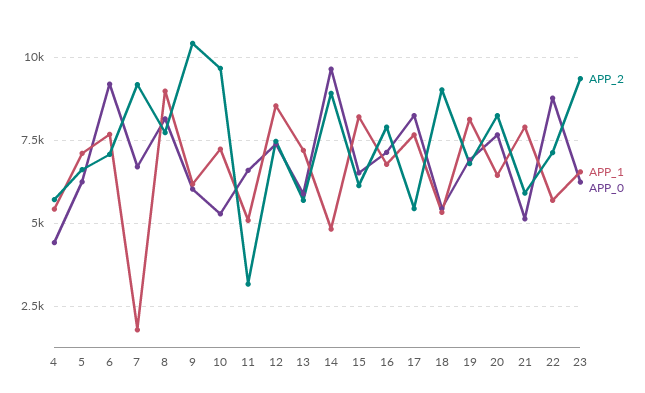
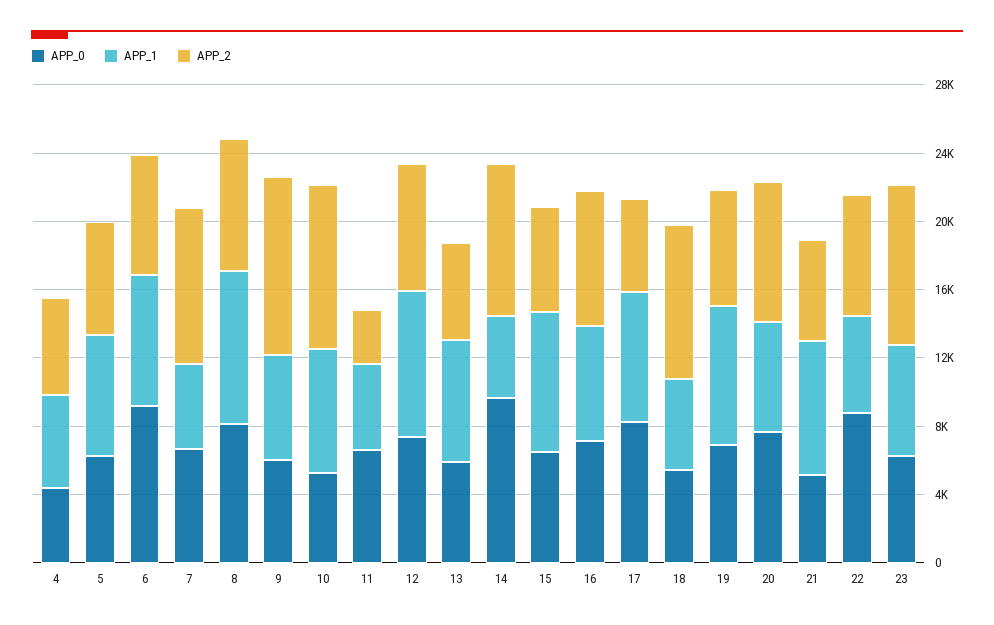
  {
    "APP_2": {
      "4": 5750,
      "5": 6500,
      "6": 7000,
      "7": 9250,
      "8": 7750,
      "9": 10500,
      "10": 9750,
      "11": 3250,
      "12": 7500,
      "13": 5750,
      "14": 9000,
      "15": 6000,
      "16": 8000,
      "17": 5500,
      "18": 9000,
      "19": 6750,
      "20": 8250,
      "21": 6000,
      "22": 7000,
      "23": 9250
    },
    "APP_1": {
      "4": 5500,
      "5": 7000,
      "6": 7750,
-     "7": 1750,
+     "7": 5000,
      "8": 9000,
      "9": 6250,
      "10": 7250,
      "11": 5000,
      "12": 8500,
      "13": 7250,
      "14": 4750,
      "15": 8250,
      "16": 6750,
      "17": 7750,
      "18": 5250,
      "19": 8000,
      "20": 6500,
      "21": 8000,
      "22": 5750,
      "23": 6500
    },
    "APP_0": {
      "4": 4500,
      "5": 6250,
      "6": 9250,
      "7": 6750,
      "8": 8250,
      "9": 6000,
      "10": 5250,
      "11": 6500,
      "12": 7500,
      "13": 6000,
      "14": 9750,
      "15": 6500,
      "16": 7250,
      "17": 8250,
      "18": 5500,
      "19": 7000,
      "20": 7750,
      "21": 5000,
      "22": 8750,
      "23": 6250
    }
  }

